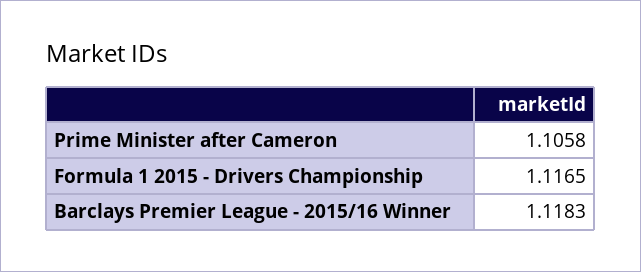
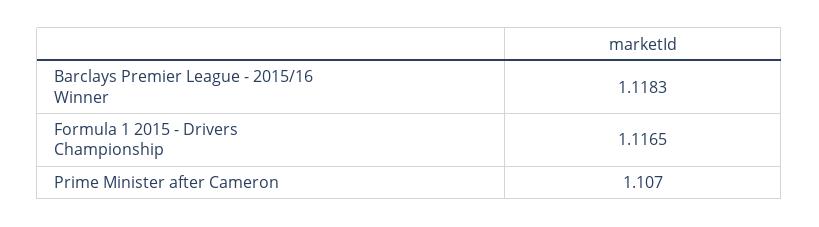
  {
-   "Prime Minister after Cameron": 1.1058,
+   "Prime Minister after Cameron": 1.107,
    "Formula 1 2015 - Drivers Championship": 1.1165,
    "Barclays Premier League - 2015/16 Winner": 1.1183
  }

